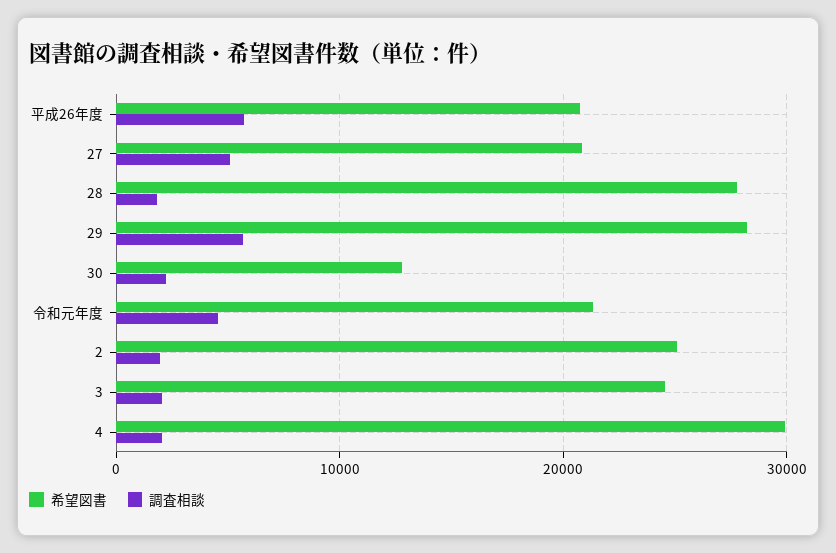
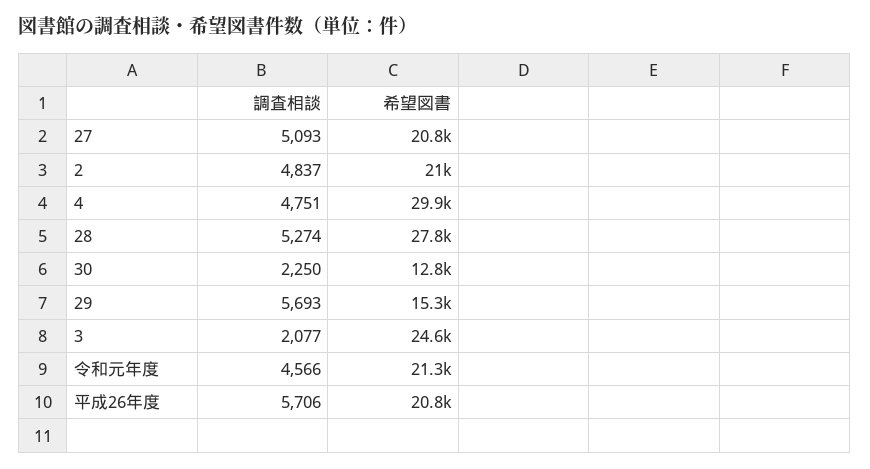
  {
    "希望図書": {
      "平成26年度": 20800,
      "27": 20800,
      "28": 27800,
-     "29": 28000,
+     "29": 15300,
      "30": 12800,
      "令和元年度": 21300,
-     "2": 25000,
+     "2": 21000,
      "3": 24600,
      "4": 29900
    },
    "調査相談": {
      "平成26年度": 5706,
      "27": 5093,
-     "28": 2000,
+     "28": 5274,
      "29": 5693,
      "30": 2250,
      "令和元年度": 4566,
-     "2": 2000,
+     "2": 4837,
      "3": 2077,
-     "4": 2000
+     "4": 4751
    }
  }

